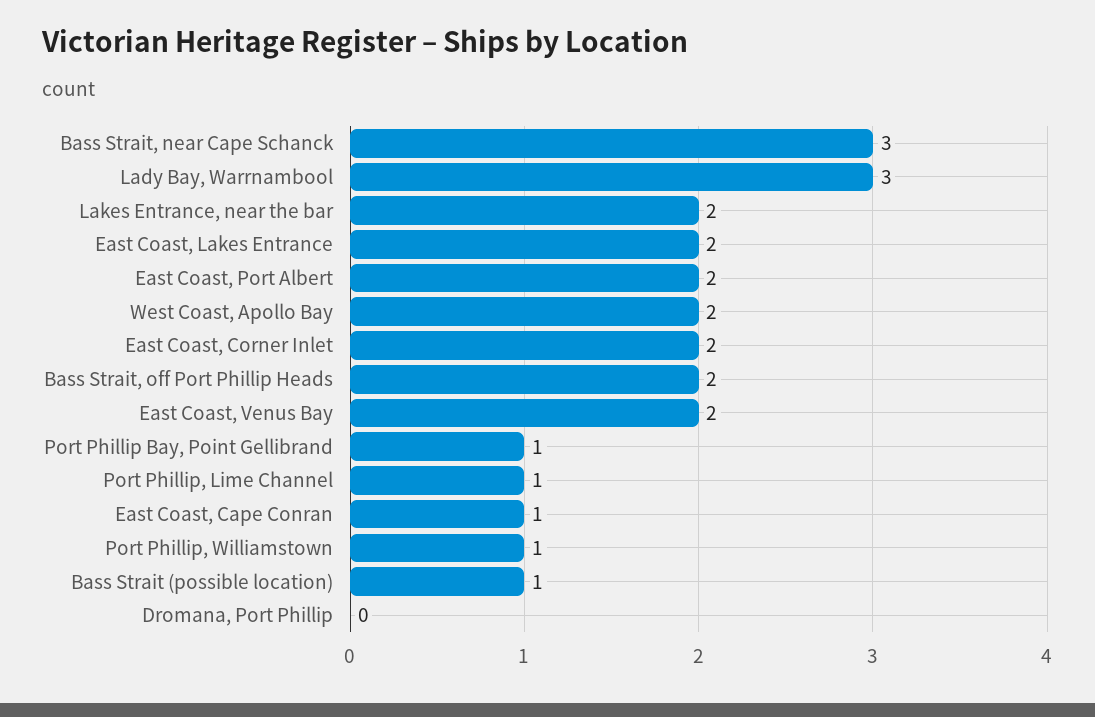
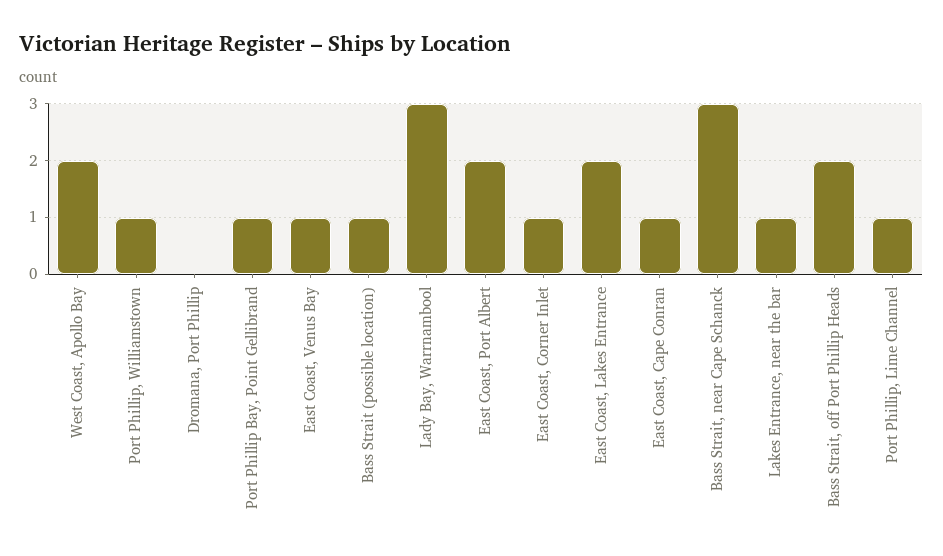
  {
    "Bass Strait, near Cape Schanck": 3,
    "Lady Bay, Warrnambool": 3,
-   "Lakes Entrance, near the bar": 2,
+   "Lakes Entrance, near the bar": 1,
    "East Coast, Lakes Entrance": 2,
    "East Coast, Port Albert": 2,
    "West Coast, Apollo Bay": 2,
-   "East Coast, Corner Inlet": 2,
+   "East Coast, Corner Inlet": 1,
    "Bass Strait, off Port Phillip Heads": 2,
-   "East Coast, Venus Bay": 2,
+   "East Coast, Venus Bay": 1,
    "Port Phillip Bay, Point Gellibrand": 1,
    "Port Phillip, Lime Channel": 1,
    "East Coast, Cape Conran": 1,
    "Port Phillip, Williamstown": 1,
    "Bass Strait (possible location)": 1,
    "Dromana, Port Phillip": 0
  }

